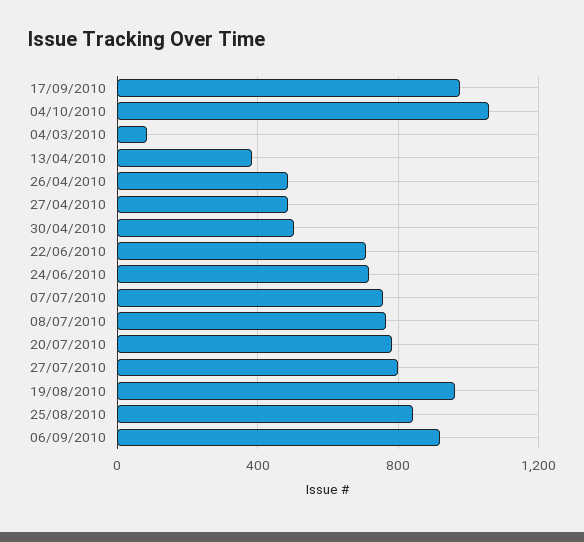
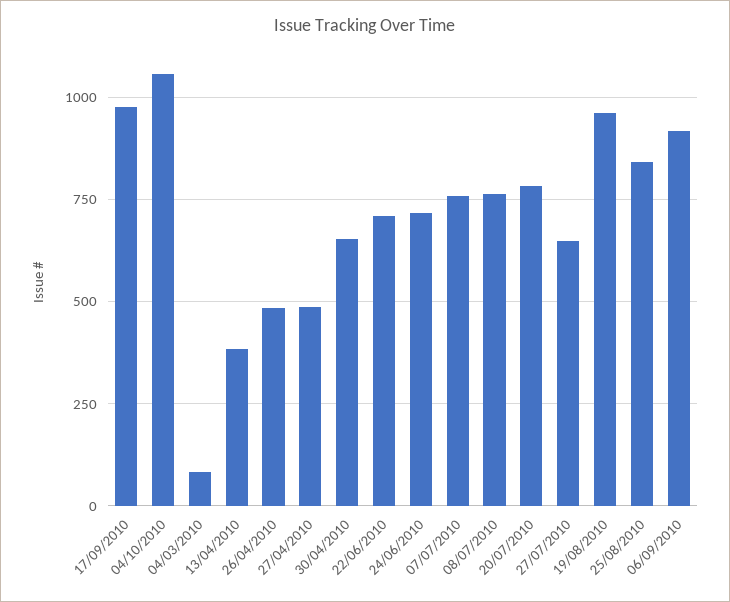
  {
    "17/09/2010": 975,
    "04/10/2010": 1050,
    "04/03/2010": 75,
    "13/04/2010": 375,
    "26/04/2010": 475,
    "27/04/2010": 475,
-   "30/04/2010": 500,
+   "30/04/2010": 650,
    "22/06/2010": 700,
    "24/06/2010": 725,
    "07/07/2010": 750,
    "08/07/2010": 775,
    "20/07/2010": 775,
-   "27/07/2010": 800,
+   "27/07/2010": 650,
    "19/08/2010": 975,
    "25/08/2010": 850,
    "06/09/2010": 925
  }

